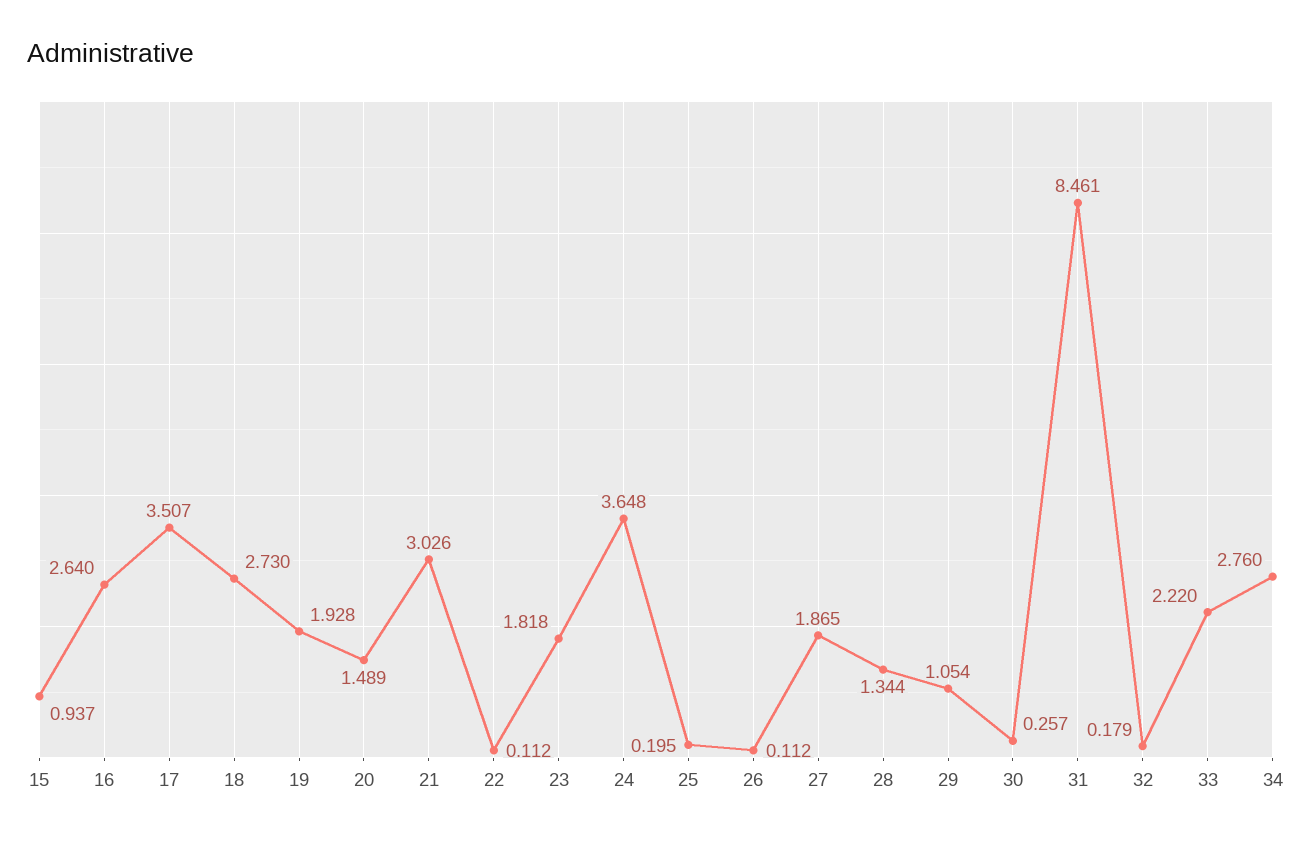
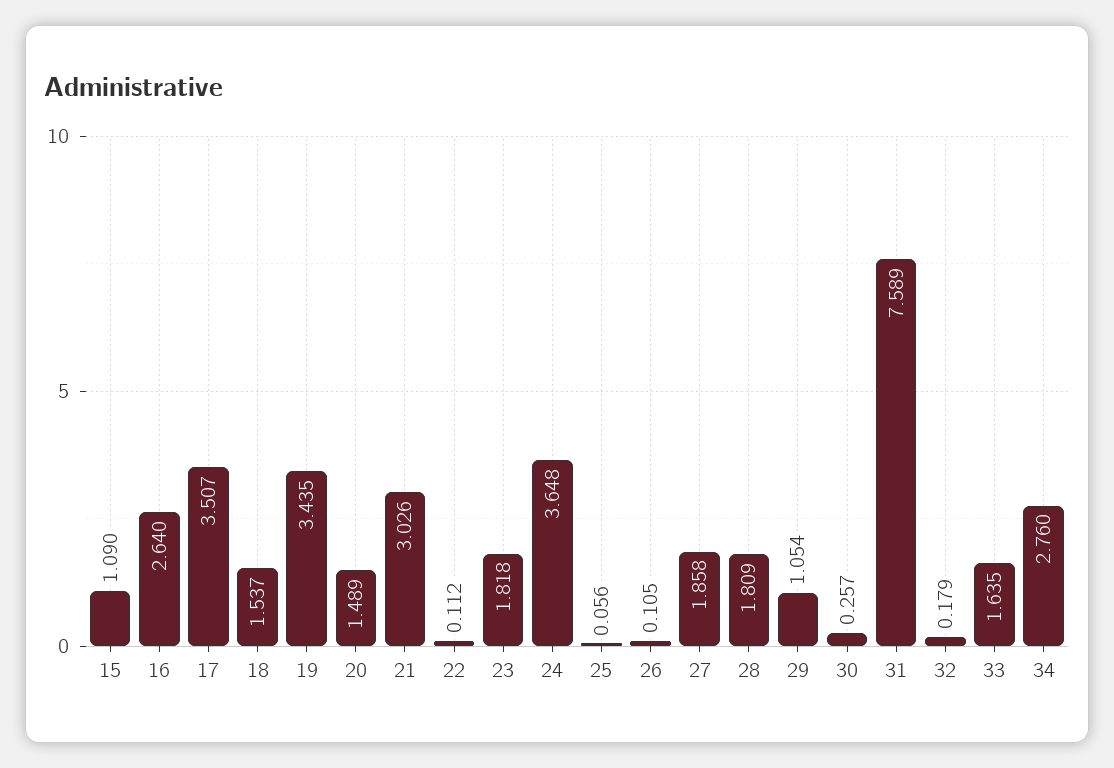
  {
-   "15": 0.937,
+   "15": 1.09,
    "16": 2.64,
    "17": 3.507,
-   "18": 2.73,
+   "18": 1.537,
-   "19": 1.928,
+   "19": 3.435,
    "20": 1.489,
    "21": 3.026,
    "22": 0.112,
    "23": 1.818,
    "24": 3.648,
-   "25": 0.195,
+   "25": 0.056,
-   "26": 0.112,
+   "26": 0.105,
-   "27": 1.865,
+   "27": 1.858,
-   "28": 1.344,
+   "28": 1.809,
    "29": 1.054,
    "30": 0.257,
-   "31": 8.461,
+   "31": 7.589,
    "32": 0.179,
-   "33": 2.22,
+   "33": 1.635,
    "34": 2.76
  }

